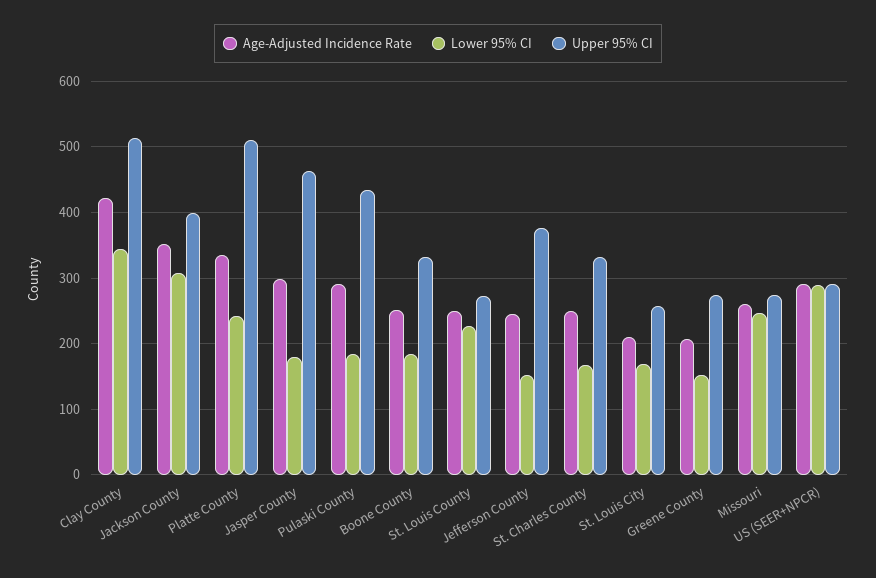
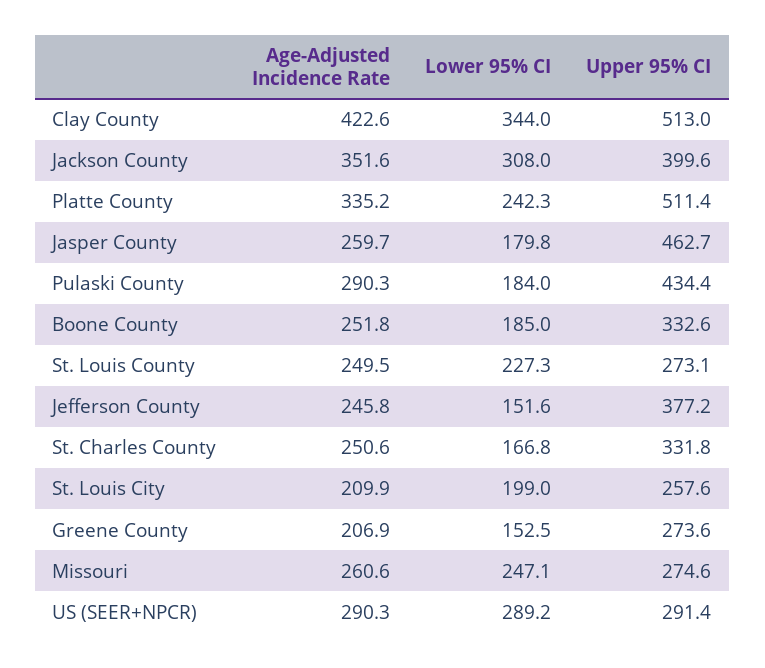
  {
    "Age-Adjusted Incidence Rate": {
      "Clay County": 422.6,
      "Jackson County": 351.6,
      "Platte County": 335.2,
-     "Jasper County": 300,
+     "Jasper County": 259.7,
      "Pulaski County": 290.3,
      "Boone County": 251.8,
      "St. Louis County": 249.5,
      "Jefferson County": 245.8,
      "St. Charles County": 250.6,
      "St. Louis City": 209.9,
      "Greene County": 206.9,
      "Missouri": 260.6,
      "US (SEER+NPCR)": 290.3
    },
    "Lower 95% CI": {
      "Clay County": 344,
      "Jackson County": 308,
      "Platte County": 242.3,
      "Jasper County": 179.8,
      "Pulaski County": 184,
      "Boone County": 185,
      "St. Louis County": 227.3,
      "Jefferson County": 151.6,
      "St. Charles County": 166.8,
-     "St. Louis City": 170,
+     "St. Louis City": 199,
      "Greene County": 152.5,
      "Missouri": 247.1,
      "US (SEER+NPCR)": 289.2
    },
    "Upper 95% CI": {
      "Clay County": 513,
      "Jackson County": 399.6,
      "Platte County": 511.4,
      "Jasper County": 462.7,
      "Pulaski County": 434.4,
      "Boone County": 332.6,
      "St. Louis County": 273.1,
      "Jefferson County": 377.2,
      "St. Charles County": 331.8,
      "St. Louis City": 257.6,
      "Greene County": 273.6,
      "Missouri": 274.6,
      "US (SEER+NPCR)": 291.4
    }
  }

